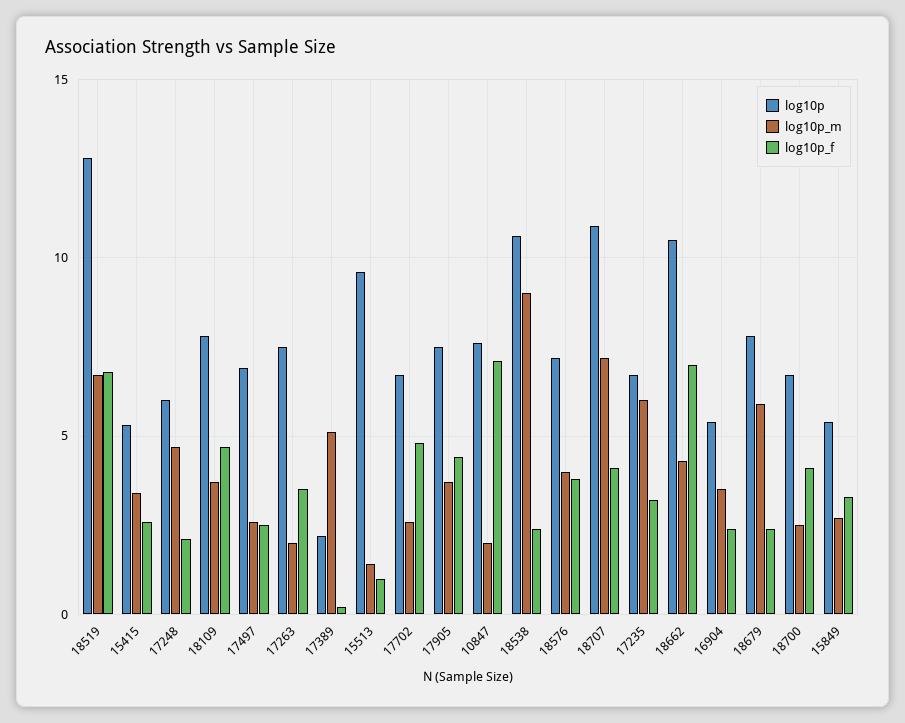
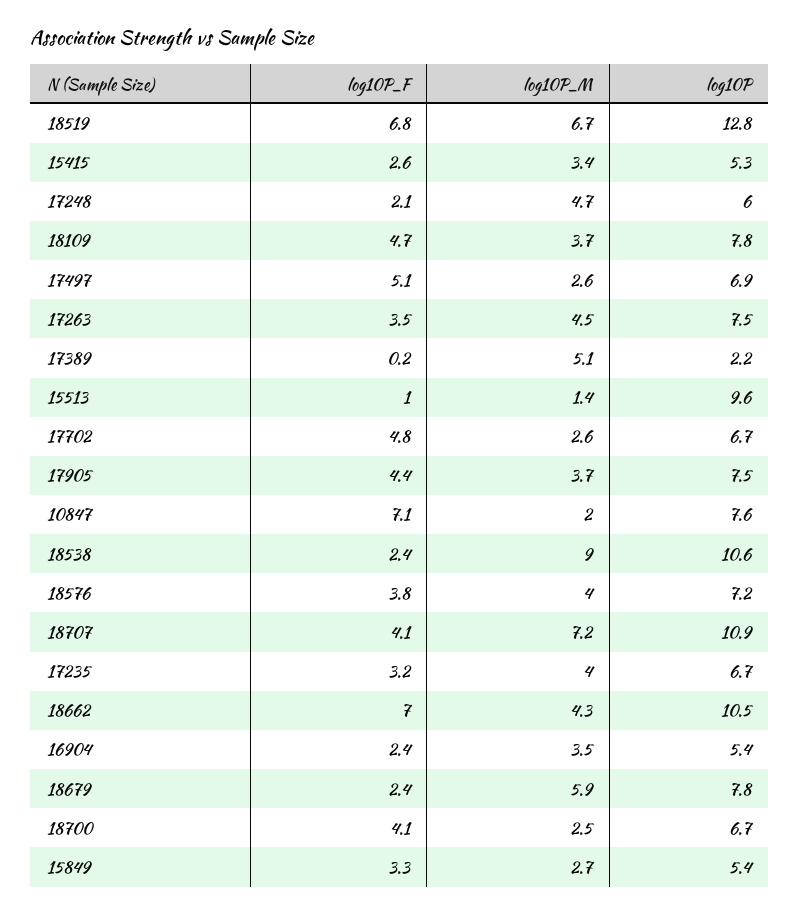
  {
    "log10p": {
      "18519": 12.8,
      "15415": 5.3,
      "17248": 6,
      "18109": 7.8,
      "17497": 6.9,
      "17263": 7.5,
      "17389": 2.2,
      "15513": 9.6,
      "17702": 6.7,
      "17905": 7.5,
      "10847": 7.6,
      "18538": 10.6,
      "18576": 7.2,
      "18707": 10.9,
      "17235": 6.7,
      "18662": 10.5,
      "16904": 5.4,
      "18679": 7.8,
      "18700": 6.7,
      "15849": 5.4
    },
    "log10p_m": {
      "18519": 6.7,
      "15415": 3.4,
      "17248": 4.7,
      "18109": 3.7,
      "17497": 2.6,
-     "17263": 2,
+     "17263": 4.5,
      "17389": 5.1,
      "15513": 1.4,
      "17702": 2.6,
      "17905": 3.7,
      "10847": 2,
      "18538": 9,
      "18576": 4,
      "18707": 7.2,
-     "17235": 6,
+     "17235": 4,
      "18662": 4.3,
      "16904": 3.5,
      "18679": 5.9,
      "18700": 2.5,
      "15849": 2.7
    },
    "log10p_f": {
      "18519": 6.8,
      "15415": 2.6,
      "17248": 2.1,
      "18109": 4.7,
-     "17497": 2.5,
+     "17497": 5.1,
      "17263": 3.5,
      "17389": 0.2,
      "15513": 1,
      "17702": 4.8,
      "17905": 4.4,
      "10847": 7.1,
      "18538": 2.4,
      "18576": 3.8,
      "18707": 4.1,
      "17235": 3.2,
      "18662": 7,
      "16904": 2.4,
      "18679": 2.4,
      "18700": 4.1,
      "15849": 3.3
    }
  }

